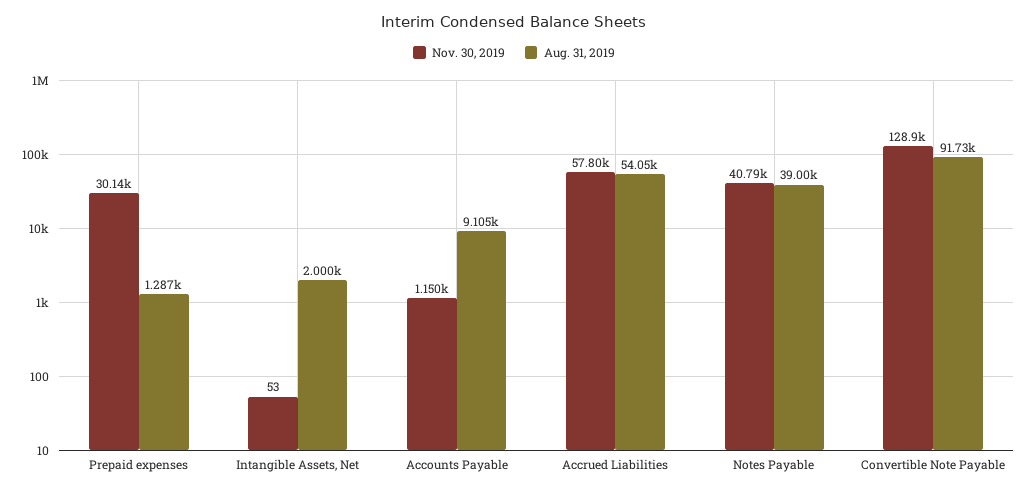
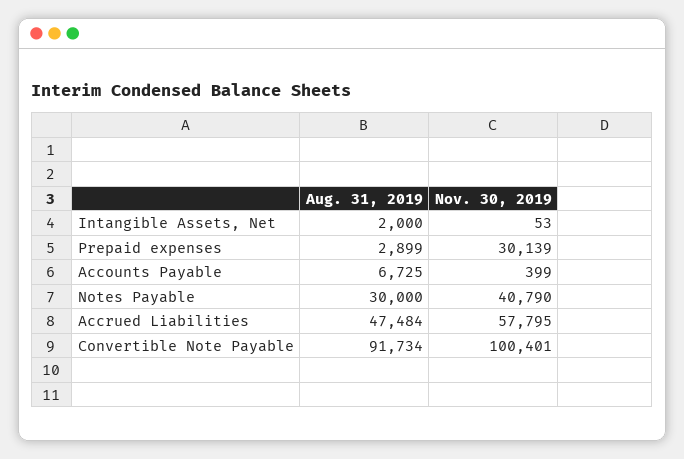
  {
    "Nov. 30, 2019": {
      "Prepaid expenses": 30139,
      "Intangible Assets, Net": 53,
-     "Accounts Payable": 1150,
+     "Accounts Payable": 399,
      "Accrued Liabilities": 57795,
      "Notes Payable": 40790,
-     "Convertible Note Payable": 128900
+     "Convertible Note Payable": 100401
    },
    "Aug. 31, 2019": {
-     "Prepaid expenses": 1287,
+     "Prepaid expenses": 2899,
      "Intangible Assets, Net": 2000,
-     "Accounts Payable": 9105,
+     "Accounts Payable": 6725,
-     "Accrued Liabilities": 54050,
+     "Accrued Liabilities": 47484,
-     "Notes Payable": 39000,
+     "Notes Payable": 30000,
      "Convertible Note Payable": 91734
    }
  }

